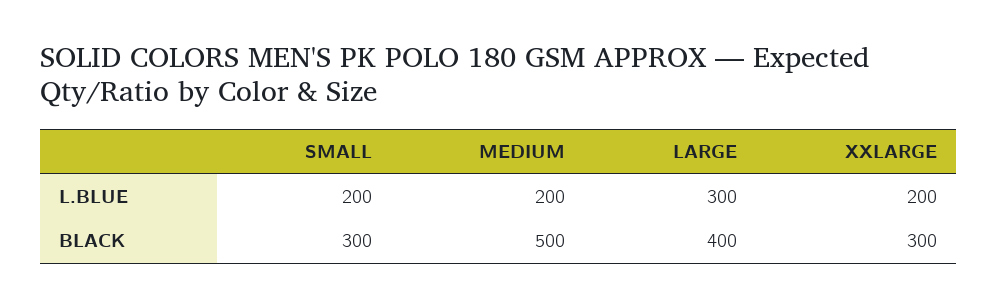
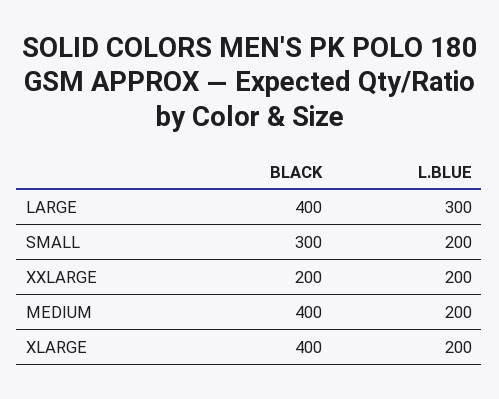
  {
    "SMALL": {
      "L.BLUE": 200,
      "BLACK": 300
    },
    "MEDIUM": {
      "L.BLUE": 200,
-     "BLACK": 500
+     "BLACK": 400
    },
    "LARGE": {
      "L.BLUE": 300,
      "BLACK": 400
    },
    "XXLARGE": {
      "L.BLUE": 200,
-     "BLACK": 300
+     "BLACK": 200
-   }
+   },
+   "XLARGE": {
+     "BLACK": 400,
+     "L.BLUE": 200
+   }
  }

